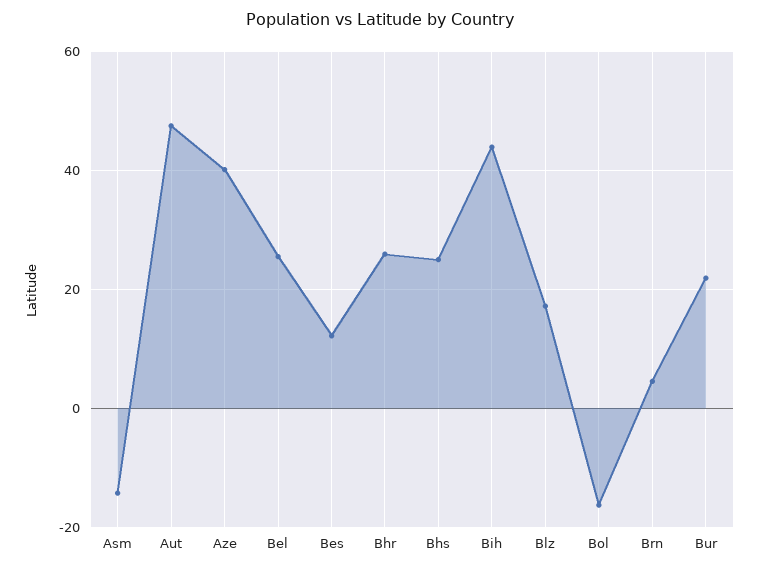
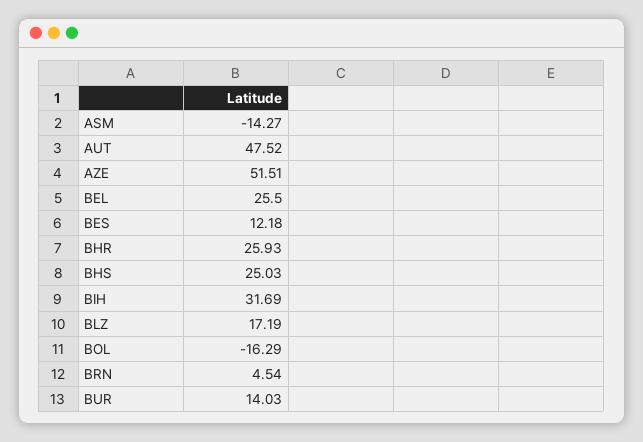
  {
    "Asm": -14.27,
    "Aut": 47.52,
-   "Aze": 40,
+   "Aze": 51.51,
    "Bel": 25.5,
    "Bes": 12.18,
    "Bhr": 25.93,
    "Bhs": 25.03,
-   "Bih": 44,
+   "Bih": 31.69,
    "Blz": 17.19,
    "Bol": -16.29,
    "Brn": 4.54,
-   "Bur": 22
+   "Bur": 14.03
  }

